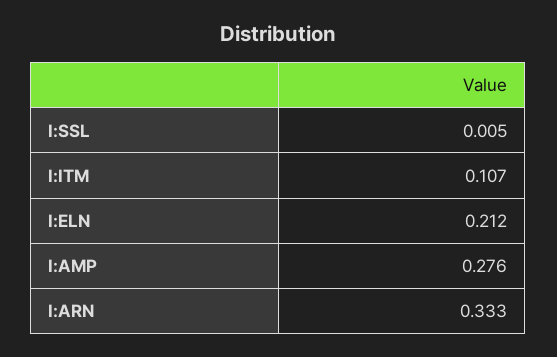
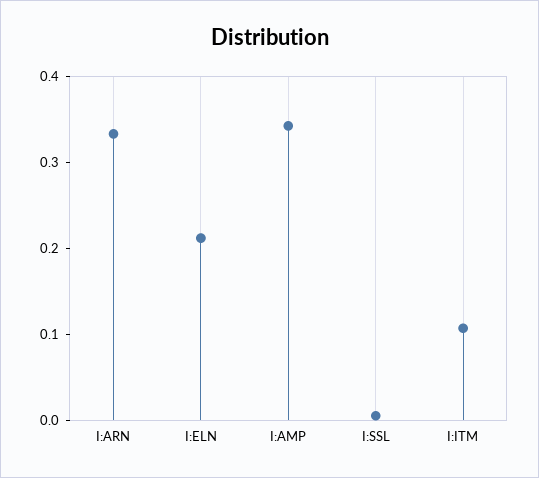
  {
    "I:SSL": 0.005,
    "I:ITM": 0.107,
    "I:ELN": 0.212,
-   "I:AMP": 0.276,
+   "I:AMP": 0.34,
    "I:ARN": 0.333
  }

